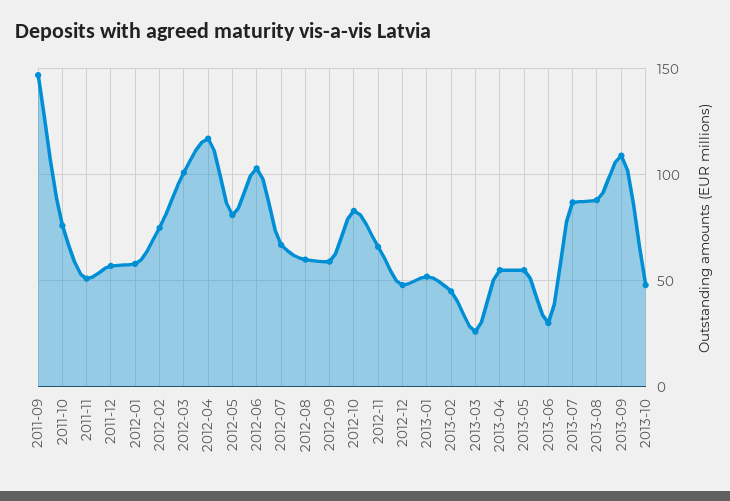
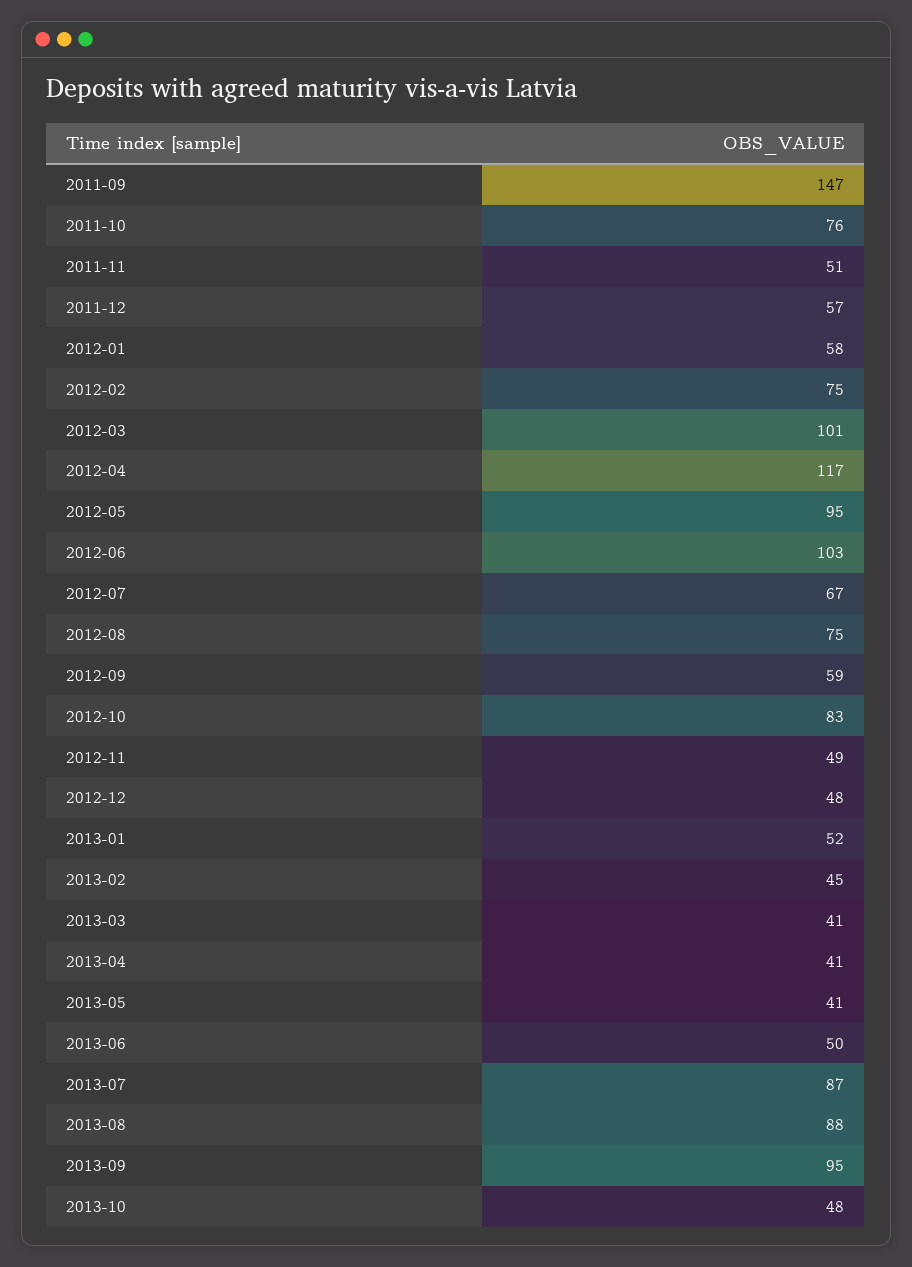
  {
    "2011-09": 147,
    "2011-10": 76,
    "2011-11": 51,
    "2011-12": 57,
    "2012-01": 58,
    "2012-02": 75,
    "2012-03": 101,
    "2012-04": 117,
-   "2012-05": 80,
+   "2012-05": 95,
    "2012-06": 103,
    "2012-07": 67,
-   "2012-08": 60,
+   "2012-08": 75,
    "2012-09": 59,
    "2012-10": 83,
-   "2012-11": 65,
+   "2012-11": 49,
    "2012-12": 48,
    "2013-01": 52,
    "2013-02": 45,
-   "2013-03": 25,
+   "2013-03": 41,
-   "2013-04": 55,
+   "2013-04": 41,
-   "2013-05": 55,
+   "2013-05": 41,
-   "2013-06": 30,
+   "2013-06": 50,
    "2013-07": 87,
    "2013-08": 88,
-   "2013-09": 110,
+   "2013-09": 95,
    "2013-10": 48
  }

